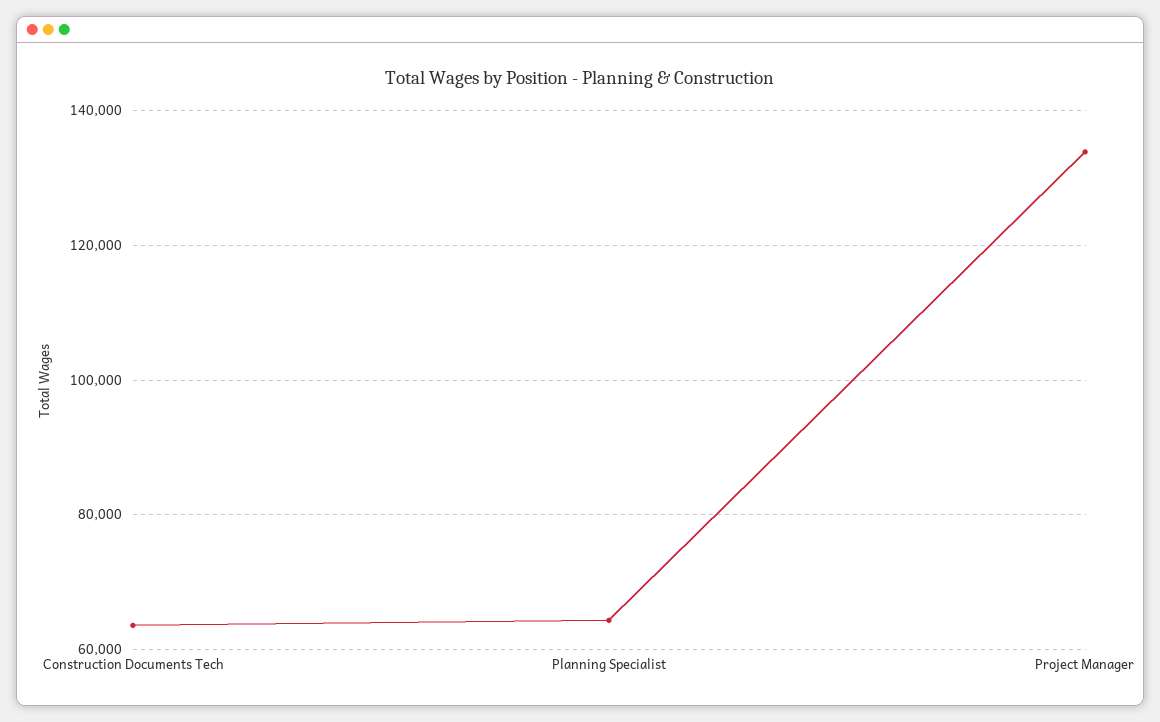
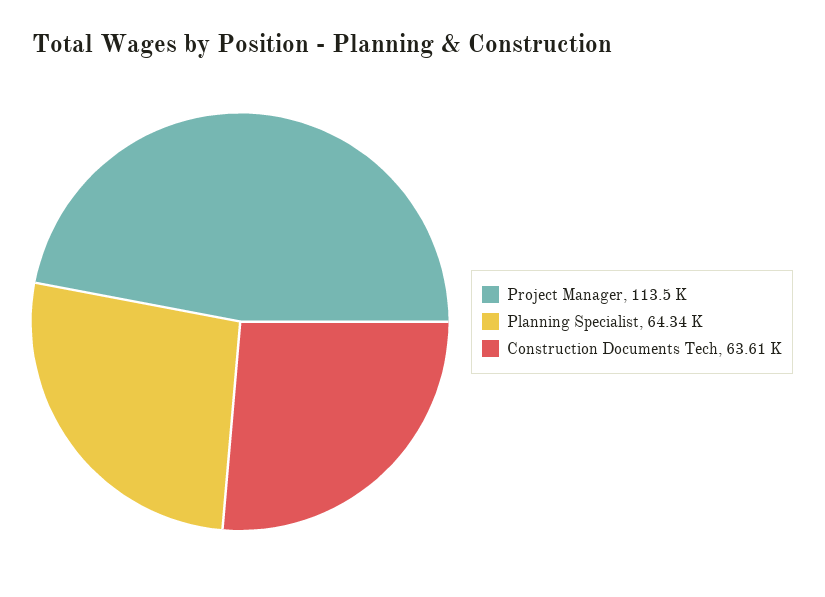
  {
    "Construction Documents Tech": 63610,
    "Planning Specialist": 64340,
-   "Project Manager": 134000
+   "Project Manager": 113500
  }

